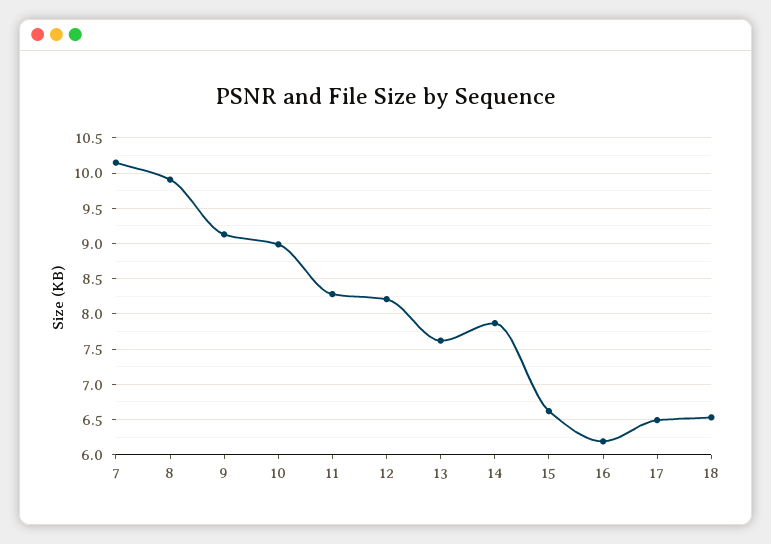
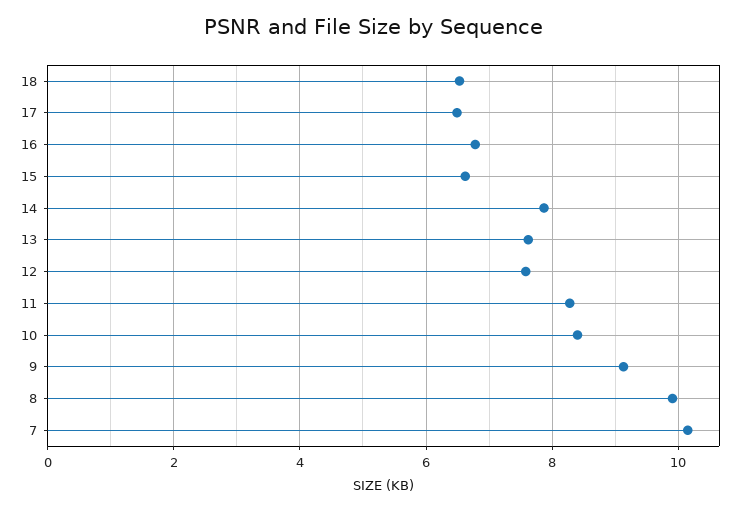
  {
    "7": 10.2,
    "8": 9.9,
    "9": 9.1,
-   "10": 9,
+   "10": 8.4,
    "11": 8.3,
-   "12": 8.2,
+   "12": 7.6,
    "13": 7.6,
    "14": 7.9,
    "15": 6.6,
-   "16": 6.2,
+   "16": 6.8,
    "17": 6.5,
    "18": 6.5
  }

